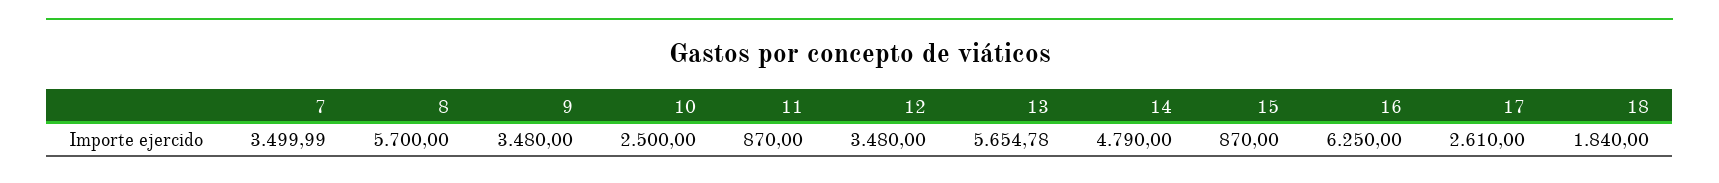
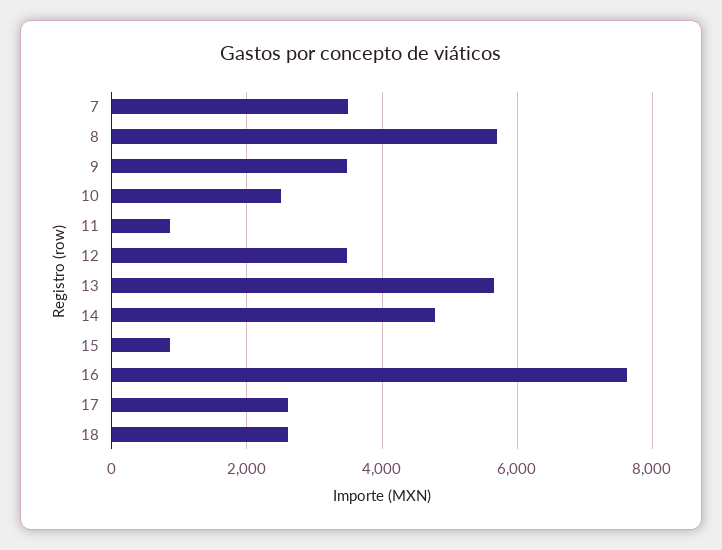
  {
    "7": 3499.99,
    "8": 5700,
    "9": 3480,
    "10": 2500,
    "11": 870,
    "12": 3480,
    "13": 5654.78,
    "14": 4790,
    "15": 870,
-   "16": 6250,
+   "16": 7600,
    "17": 2610,
-   "18": 1840
+   "18": 2600
  }

